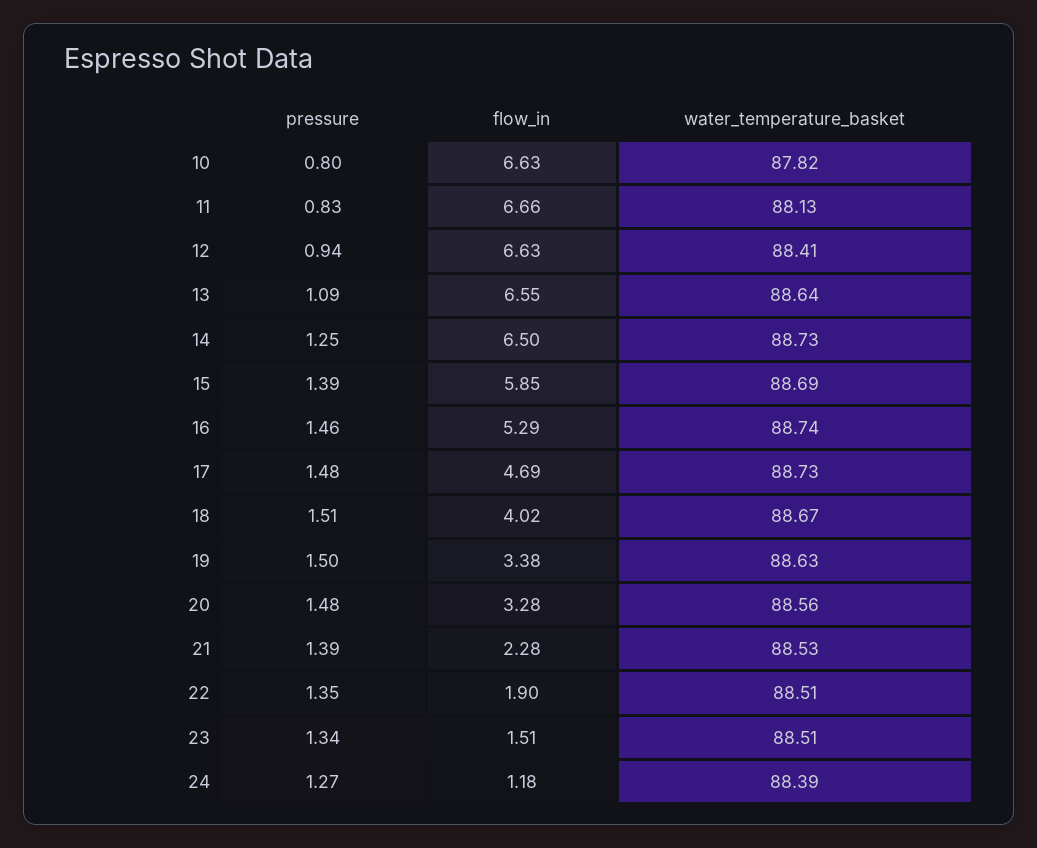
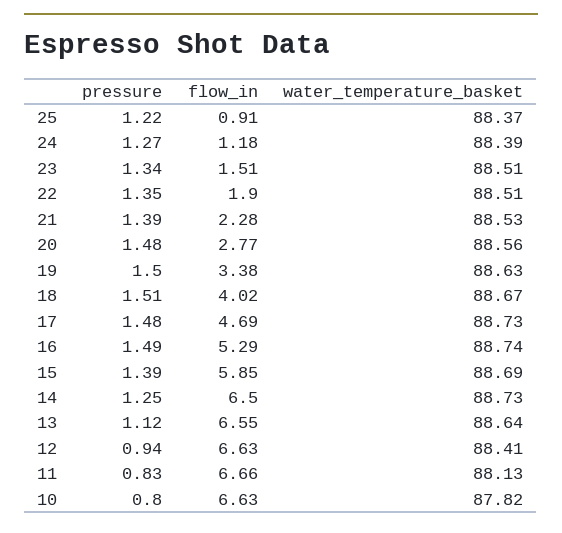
  {
    "pressure": {
      "10": 0.8,
      "11": 0.83,
      "12": 0.94,
-     "13": 1.09,
+     "13": 1.12,
      "14": 1.25,
      "15": 1.39,
-     "16": 1.46,
+     "16": 1.49,
      "17": 1.48,
      "18": 1.51,
      "19": 1.5,
      "20": 1.48,
      "21": 1.39,
      "22": 1.35,
      "23": 1.34,
-     "24": 1.27
+     "24": 1.27,
+     "25": 1.22
    },
    "flow_in": {
      "10": 6.63,
      "11": 6.66,
      "12": 6.63,
      "13": 6.55,
      "14": 6.5,
      "15": 5.85,
      "16": 5.29,
      "17": 4.69,
      "18": 4.02,
      "19": 3.38,
-     "20": 3.28,
+     "20": 2.77,
      "21": 2.28,
      "22": 1.9,
      "23": 1.51,
-     "24": 1.18
+     "24": 1.18,
+     "25": 0.91
    },
    "water_temperature_basket": {
      "10": 87.82,
      "11": 88.13,
      "12": 88.41,
      "13": 88.64,
      "14": 88.73,
      "15": 88.69,
      "16": 88.74,
      "17": 88.73,
      "18": 88.67,
      "19": 88.63,
      "20": 88.56,
      "21": 88.53,
      "22": 88.51,
      "23": 88.51,
-     "24": 88.39
+     "24": 88.39,
+     "25": 88.37
    }
  }

